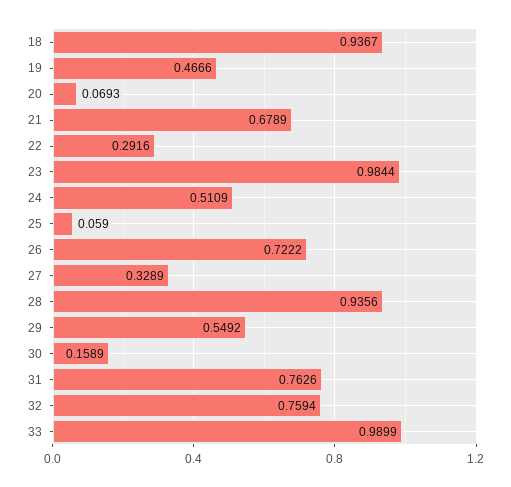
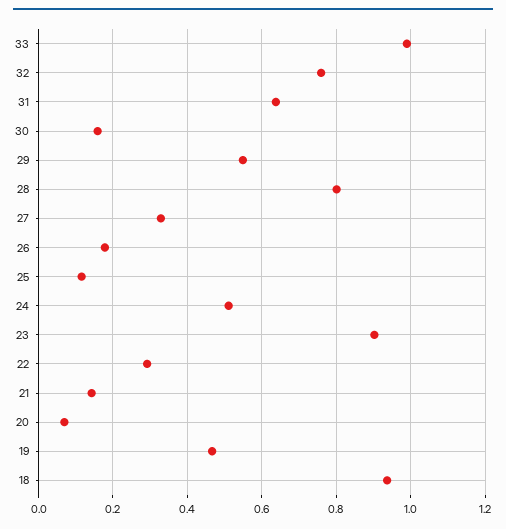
  {
    "18": 0.9367,
    "19": 0.4666,
    "20": 0.0693,
-   "21": 0.6789,
+   "21": 0.14,
    "22": 0.2916,
-   "23": 0.9844,
+   "23": 0.9,
    "24": 0.5109,
-   "25": 0.059,
+   "25": 0.12,
-   "26": 0.7222,
+   "26": 0.18,
    "27": 0.3289,
-   "28": 0.9356,
+   "28": 0.8,
    "29": 0.5492,
    "30": 0.1589,
-   "31": 0.7626,
+   "31": 0.64,
    "32": 0.7594,
    "33": 0.9899
  }

